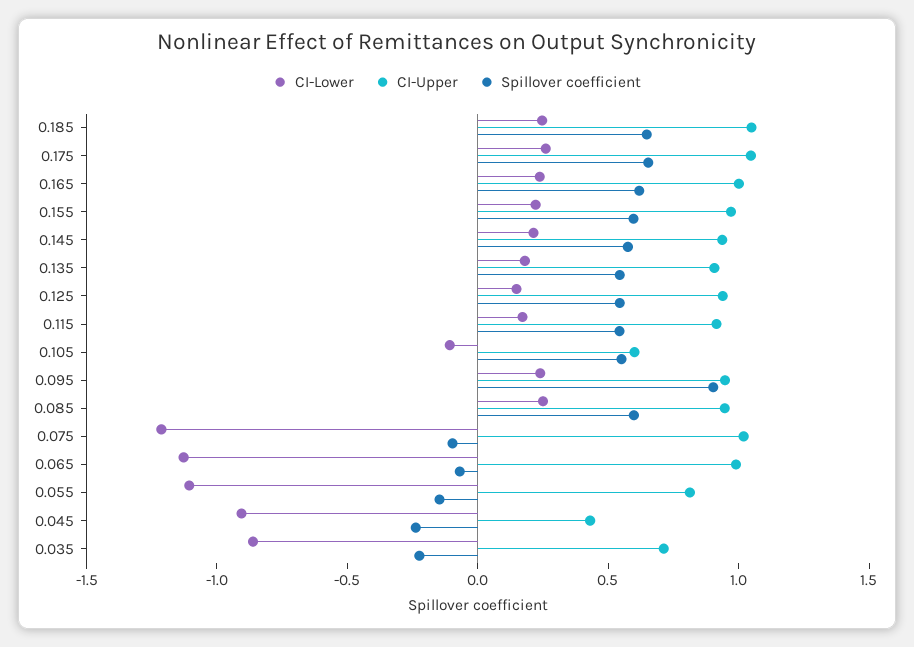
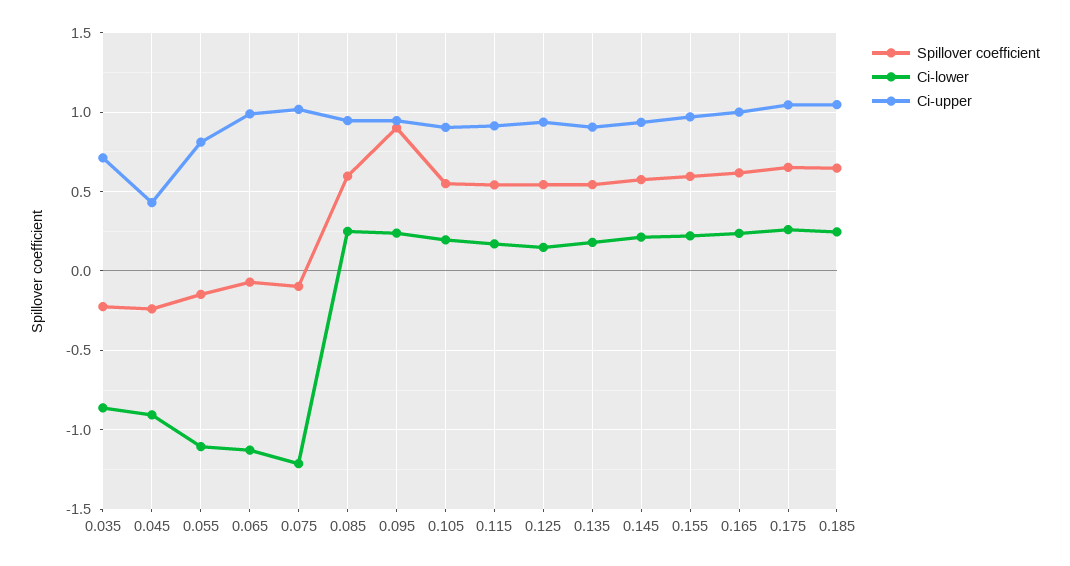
  {
    "CI-Lower": {
      "0.185": 0.25,
      "0.175": 0.25,
      "0.165": 0.25,
      "0.155": 0.2,
      "0.145": 0.2,
      "0.135": 0.2,
      "0.125": 0.15,
      "0.115": 0.15,
-     "0.105": -0.1,
+     "0.105": 0.2,
      "0.095": 0.25,
      "0.085": 0.25,
      "0.075": -1.2,
      "0.065": -1.15,
      "0.055": -1.1,
      "0.045": -0.9,
      "0.035": -0.85
    },
    "CI-Upper": {
      "0.185": 1.05,
      "0.175": 1.05,
      "0.165": 1,
      "0.155": 0.95,
      "0.145": 0.95,
      "0.135": 0.9,
      "0.125": 0.95,
      "0.115": 0.9,
-     "0.105": 0.6,
+     "0.105": 0.9,
      "0.095": 0.95,
      "0.085": 0.95,
      "0.075": 1,
      "0.065": 1,
      "0.055": 0.8,
      "0.045": 0.45,
      "0.035": 0.7
    },
    "Spillover coefficient": {
      "0.185": 0.65,
      "0.175": 0.65,
      "0.165": 0.6,
      "0.155": 0.6,
      "0.145": 0.55,
      "0.135": 0.55,
      "0.125": 0.55,
      "0.115": 0.55,
      "0.105": 0.55,
      "0.095": 0.9,
      "0.085": 0.6,
      "0.075": -0.1,
      "0.065": -0.05,
      "0.055": -0.15,
      "0.045": -0.25,
      "0.035": -0.2
    }
  }

